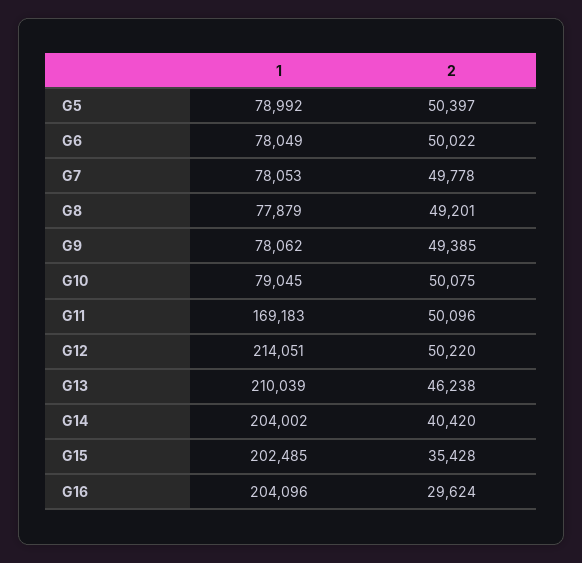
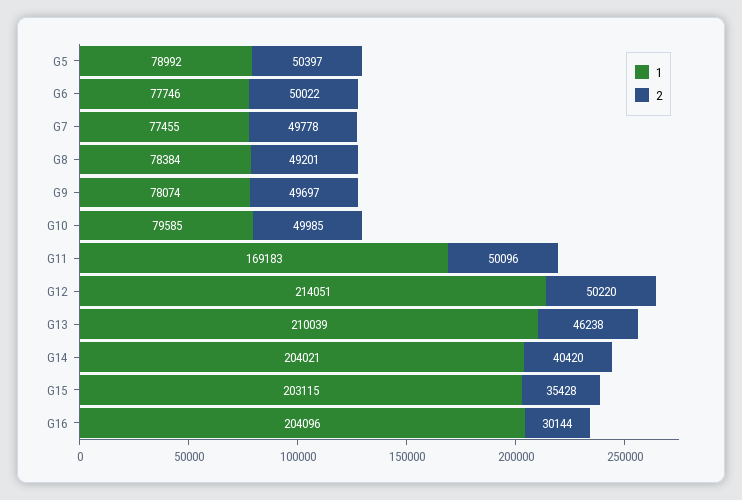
  {
    "1": {
      "G5": 78992,
-     "G6": 78049,
+     "G6": 77746,
-     "G7": 78053,
+     "G7": 77455,
-     "G8": 77879,
+     "G8": 78384,
-     "G9": 78062,
+     "G9": 78074,
-     "G10": 79045,
+     "G10": 79585,
      "G11": 169183,
      "G12": 214051,
      "G13": 210039,
-     "G14": 204002,
+     "G14": 204021,
-     "G15": 202485,
+     "G15": 203115,
      "G16": 204096
    },
    "2": {
      "G5": 50397,
      "G6": 50022,
      "G7": 49778,
      "G8": 49201,
-     "G9": 49385,
+     "G9": 49697,
-     "G10": 50075,
+     "G10": 49985,
      "G11": 50096,
      "G12": 50220,
      "G13": 46238,
      "G14": 40420,
      "G15": 35428,
-     "G16": 29624
+     "G16": 30144
    }
  }

